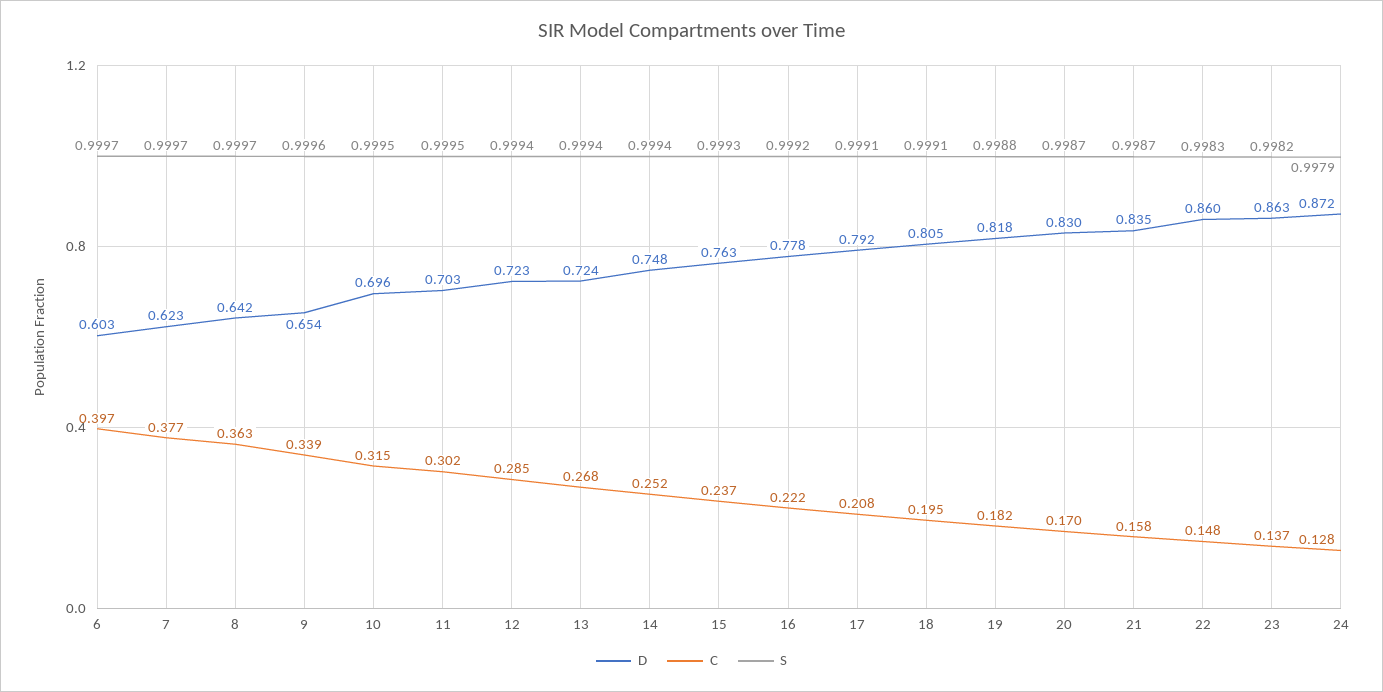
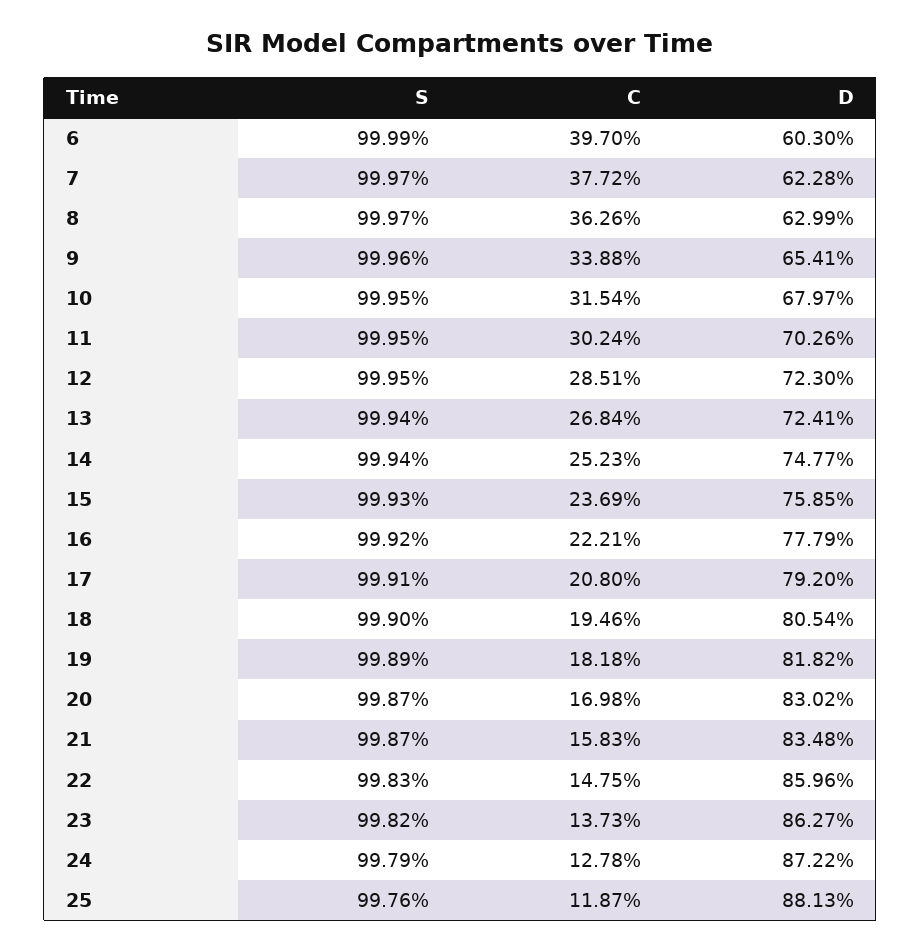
  {
    "D": {
      "6": 0.603,
      "7": 0.6228,
-     "8": 0.642,
+     "8": 0.6299,
      "9": 0.6541,
-     "10": 0.696,
+     "10": 0.6797,
      "11": 0.7026,
      "12": 0.723,
      "13": 0.7241,
      "14": 0.7477,
-     "15": 0.763,
+     "15": 0.7585,
      "16": 0.7779,
      "17": 0.792,
      "18": 0.8054,
      "19": 0.8182,
      "20": 0.8302,
      "21": 0.8348,
      "22": 0.8596,
      "23": 0.8627,
-     "24": 0.8722
+     "24": 0.8722,
+     "25": 0.8813
    },
    "C": {
      "6": 0.397,
      "7": 0.3772,
      "8": 0.3626,
      "9": 0.3388,
      "10": 0.3154,
      "11": 0.3024,
      "12": 0.2851,
      "13": 0.2684,
      "14": 0.2523,
      "15": 0.2369,
      "16": 0.2221,
      "17": 0.208,
      "18": 0.1946,
      "19": 0.1818,
      "20": 0.1698,
      "21": 0.1583,
      "22": 0.1475,
      "23": 0.1373,
-     "24": 0.1278
+     "24": 0.1278,
+     "25": 0.1187
    },
    "S": {
-     "6": 0.9997,
+     "6": 0.9999,
      "7": 0.9997,
      "8": 0.9997,
      "9": 0.9996,
      "10": 0.9995,
      "11": 0.9995,
-     "12": 0.9994,
+     "12": 0.9995,
      "13": 0.9994,
      "14": 0.9994,
      "15": 0.9993,
      "16": 0.9992,
      "17": 0.9991,
-     "18": 0.9991,
+     "18": 0.999,
-     "19": 0.9988,
+     "19": 0.9989,
      "20": 0.9987,
      "21": 0.9987,
      "22": 0.9983,
      "23": 0.9982,
-     "24": 0.9979
+     "24": 0.9979,
+     "25": 0.9976
    }
  }

